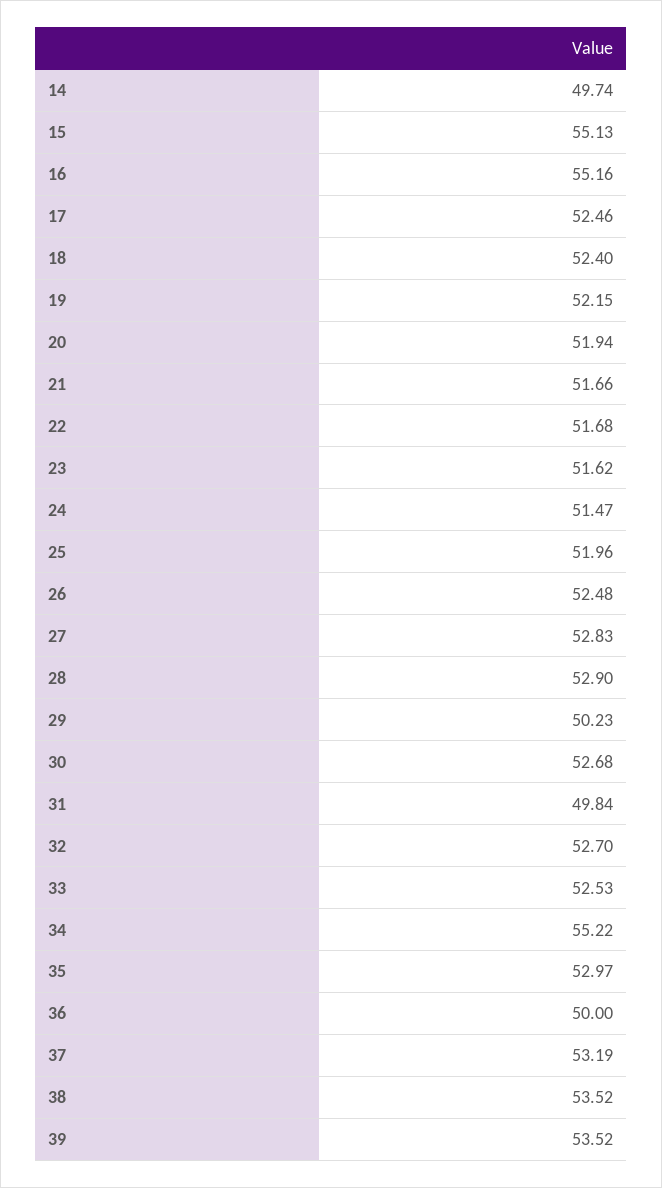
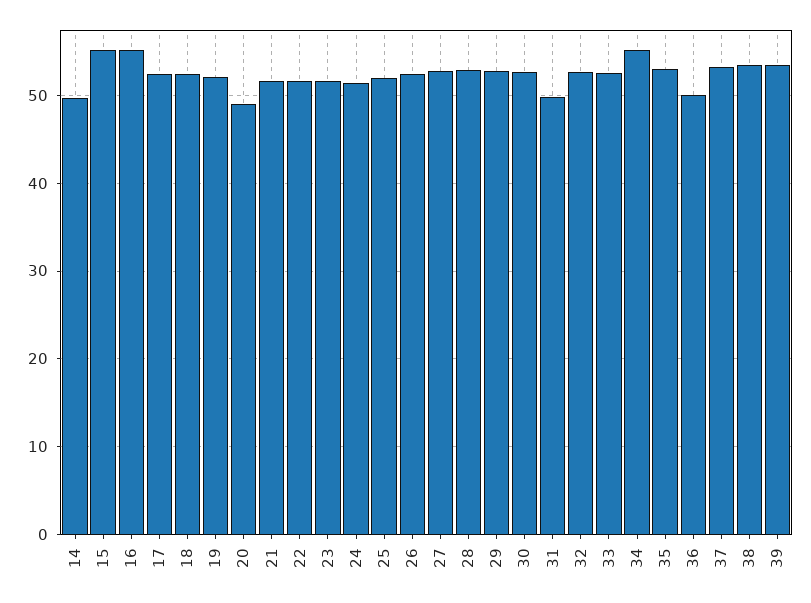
  {
    "14": 49.74,
    "15": 55.13,
    "16": 55.16,
    "17": 52.46,
    "18": 52.4,
    "19": 52.15,
-   "20": 51.94,
+   "20": 49,
    "21": 51.66,
    "22": 51.68,
    "23": 51.62,
    "24": 51.47,
    "25": 51.96,
    "26": 52.48,
    "27": 52.83,
    "28": 52.9,
-   "29": 50.23,
+   "29": 53,
    "30": 52.68,
    "31": 49.84,
    "32": 52.7,
    "33": 52.53,
    "34": 55.22,
    "35": 52.97,
    "36": 50,
    "37": 53.19,
    "38": 53.52,
    "39": 53.52
  }

